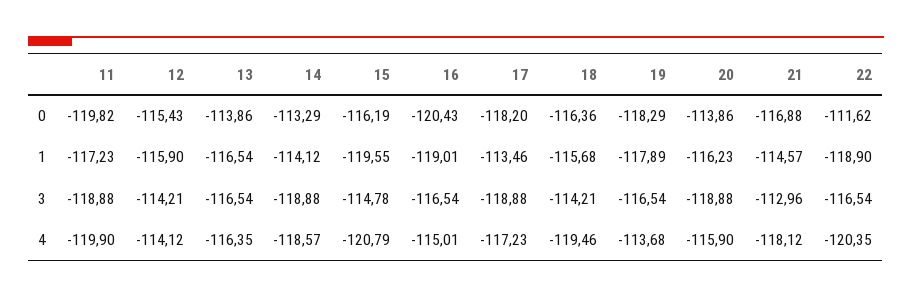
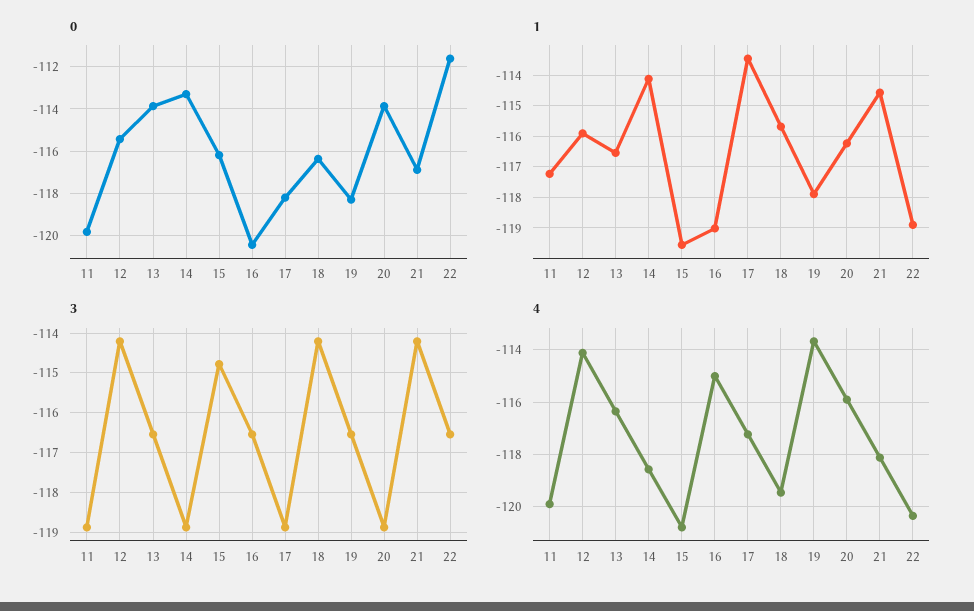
  {
    "0": {
      "11": -119.82,
      "12": -115.43,
      "13": -113.86,
      "14": -113.29,
      "15": -116.19,
      "16": -120.43,
      "17": -118.2,
      "18": -116.36,
      "19": -118.29,
      "20": -113.86,
      "21": -116.88,
      "22": -111.62
    },
    "1": {
      "11": -117.23,
      "12": -115.9,
      "13": -116.54,
      "14": -114.12,
      "15": -119.55,
      "16": -119.01,
      "17": -113.46,
      "18": -115.68,
      "19": -117.89,
      "20": -116.23,
      "21": -114.57,
      "22": -118.9
    },
    "3": {
      "11": -118.88,
      "12": -114.21,
      "13": -116.54,
      "14": -118.88,
      "15": -114.78,
      "16": -116.54,
      "17": -118.88,
      "18": -114.21,
      "19": -116.54,
      "20": -118.88,
-     "21": -112.96,
+     "21": -114.2,
      "22": -116.54
    },
    "4": {
      "11": -119.9,
      "12": -114.12,
      "13": -116.35,
      "14": -118.57,
      "15": -120.79,
      "16": -115.01,
      "17": -117.23,
      "18": -119.46,
      "19": -113.68,
      "20": -115.9,
      "21": -118.12,
      "22": -120.35
    }
  }

